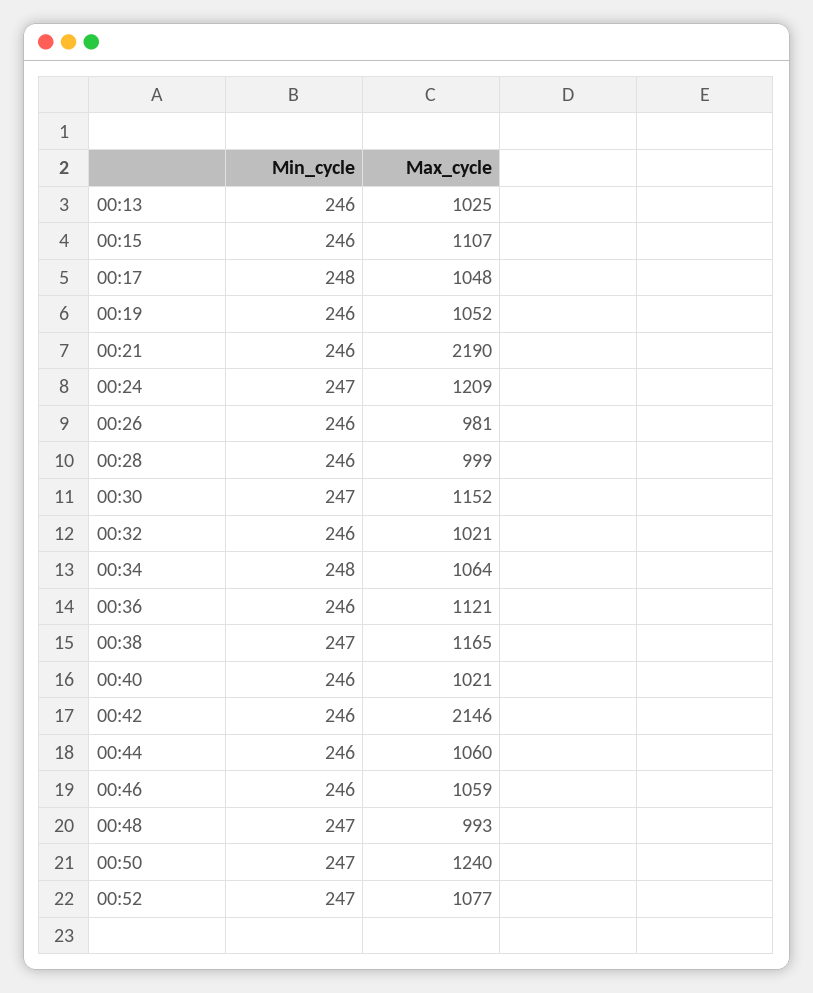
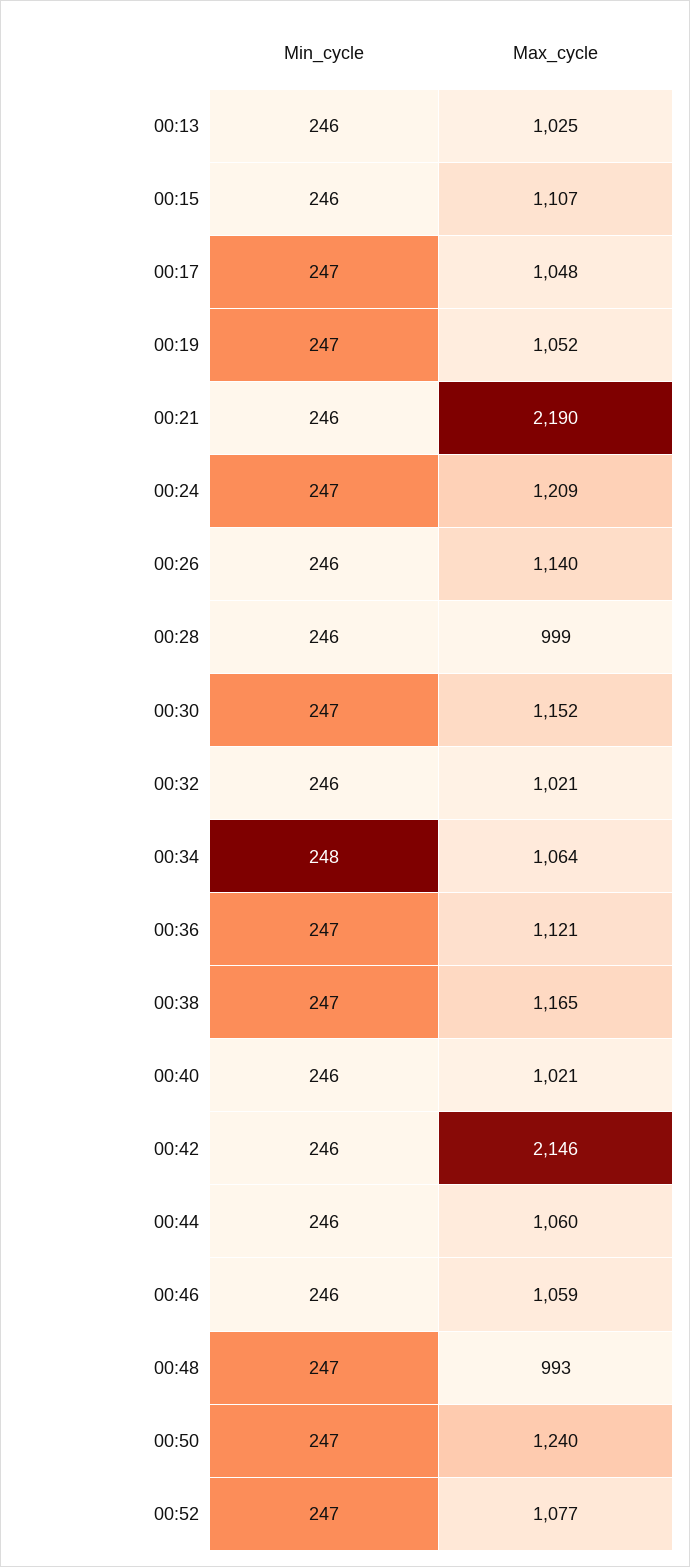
  {
    "Min_cycle": {
      "00:13": 246,
      "00:15": 246,
-     "00:17": 248,
+     "00:17": 247,
-     "00:19": 246,
+     "00:19": 247,
      "00:21": 246,
      "00:24": 247,
      "00:26": 246,
      "00:28": 246,
      "00:30": 247,
      "00:32": 246,
      "00:34": 248,
-     "00:36": 246,
+     "00:36": 247,
      "00:38": 247,
      "00:40": 246,
      "00:42": 246,
      "00:44": 246,
      "00:46": 246,
      "00:48": 247,
      "00:50": 247,
      "00:52": 247
    },
    "Max_cycle": {
      "00:13": 1025,
      "00:15": 1107,
      "00:17": 1048,
      "00:19": 1052,
      "00:21": 2190,
      "00:24": 1209,
-     "00:26": 981,
+     "00:26": 1140,
      "00:28": 999,
      "00:30": 1152,
      "00:32": 1021,
      "00:34": 1064,
      "00:36": 1121,
      "00:38": 1165,
      "00:40": 1021,
      "00:42": 2146,
      "00:44": 1060,
      "00:46": 1059,
      "00:48": 993,
      "00:50": 1240,
      "00:52": 1077
    }
  }

